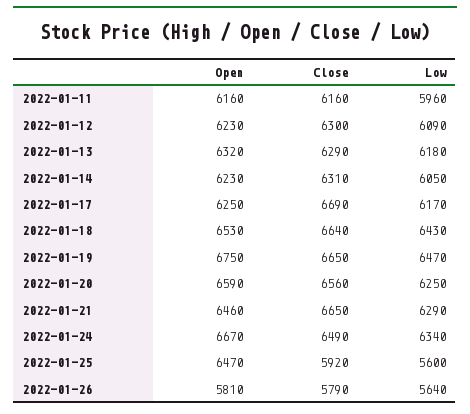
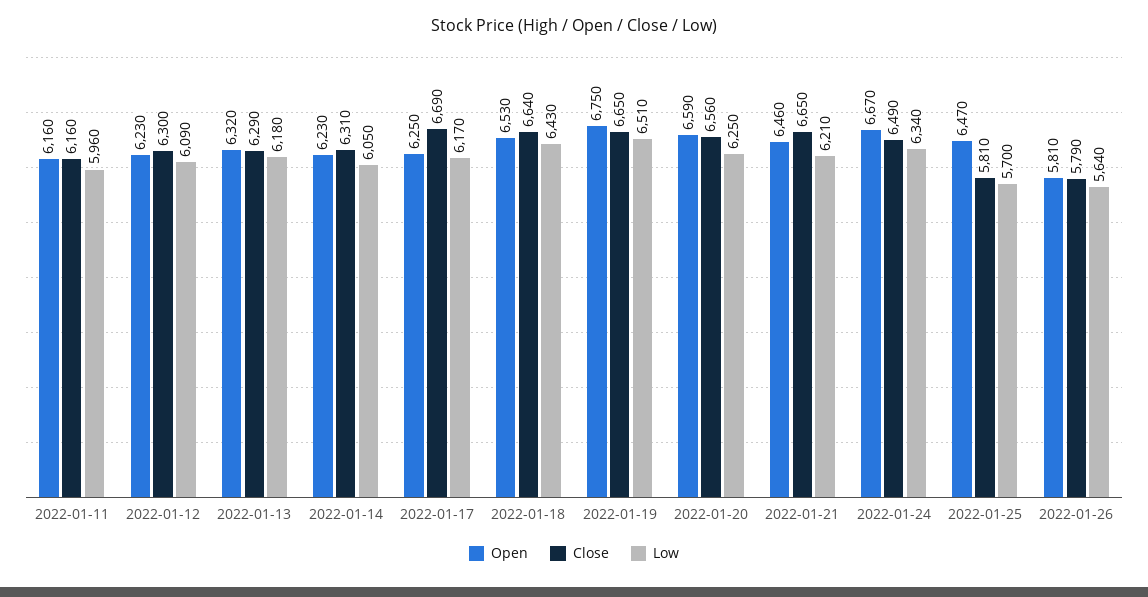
  {
    "Open": {
      "2022-01-11": 6160,
      "2022-01-12": 6230,
      "2022-01-13": 6320,
      "2022-01-14": 6230,
      "2022-01-17": 6250,
      "2022-01-18": 6530,
      "2022-01-19": 6750,
      "2022-01-20": 6590,
      "2022-01-21": 6460,
      "2022-01-24": 6670,
      "2022-01-25": 6470,
      "2022-01-26": 5810
    },
    "Close": {
      "2022-01-11": 6160,
      "2022-01-12": 6300,
      "2022-01-13": 6290,
      "2022-01-14": 6310,
      "2022-01-17": 6690,
      "2022-01-18": 6640,
      "2022-01-19": 6650,
      "2022-01-20": 6560,
      "2022-01-21": 6650,
      "2022-01-24": 6490,
-     "2022-01-25": 5920,
+     "2022-01-25": 5810,
      "2022-01-26": 5790
    },
    "Low": {
      "2022-01-11": 5960,
      "2022-01-12": 6090,
      "2022-01-13": 6180,
      "2022-01-14": 6050,
      "2022-01-17": 6170,
      "2022-01-18": 6430,
-     "2022-01-19": 6470,
+     "2022-01-19": 6510,
      "2022-01-20": 6250,
-     "2022-01-21": 6290,
+     "2022-01-21": 6210,
      "2022-01-24": 6340,
-     "2022-01-25": 5600,
+     "2022-01-25": 5700,
      "2022-01-26": 5640
    }
  }

